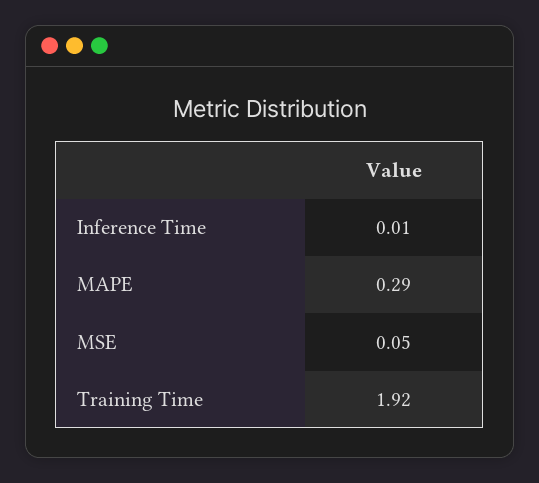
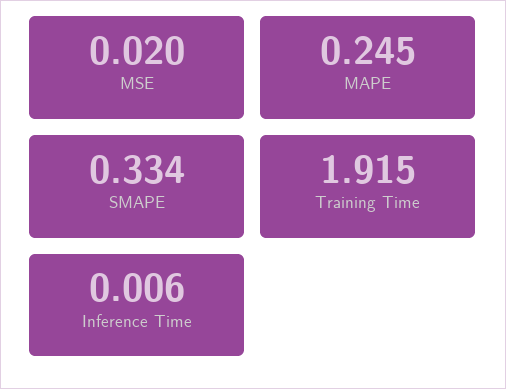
  {
    "Inference Time": 0.006,
-   "MAPE": 0.29,
+   "MAPE": 0.245,
-   "MSE": 0.05,
+   "MSE": 0.02,
-   "Training Time": 1.915
+   "Training Time": 1.915,
+   "SMAPE": 0.334
  }

